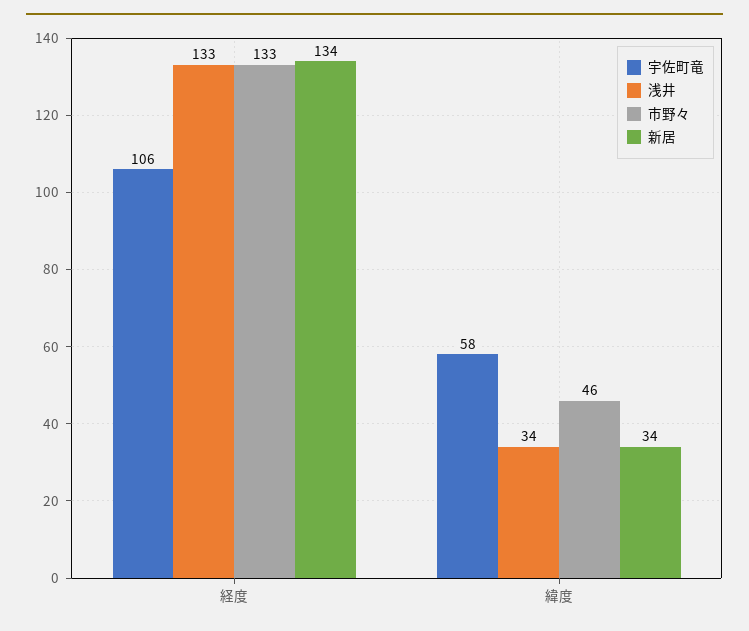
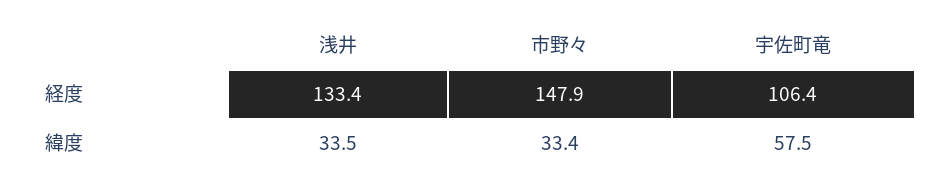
  {
    "宇佐町竜": {
      "経度": 106.4,
      "緯度": 57.5
    },
    "浅井": {
      "経度": 133.4,
      "緯度": 33.5
    },
    "市野々": {
-     "経度": 133,
+     "経度": 147.9,
-     "緯度": 46
+     "緯度": 33.4
-   },
+   }
-   "新居": {
-     "経度": 134,
-     "緯度": 34
-   }
  }

